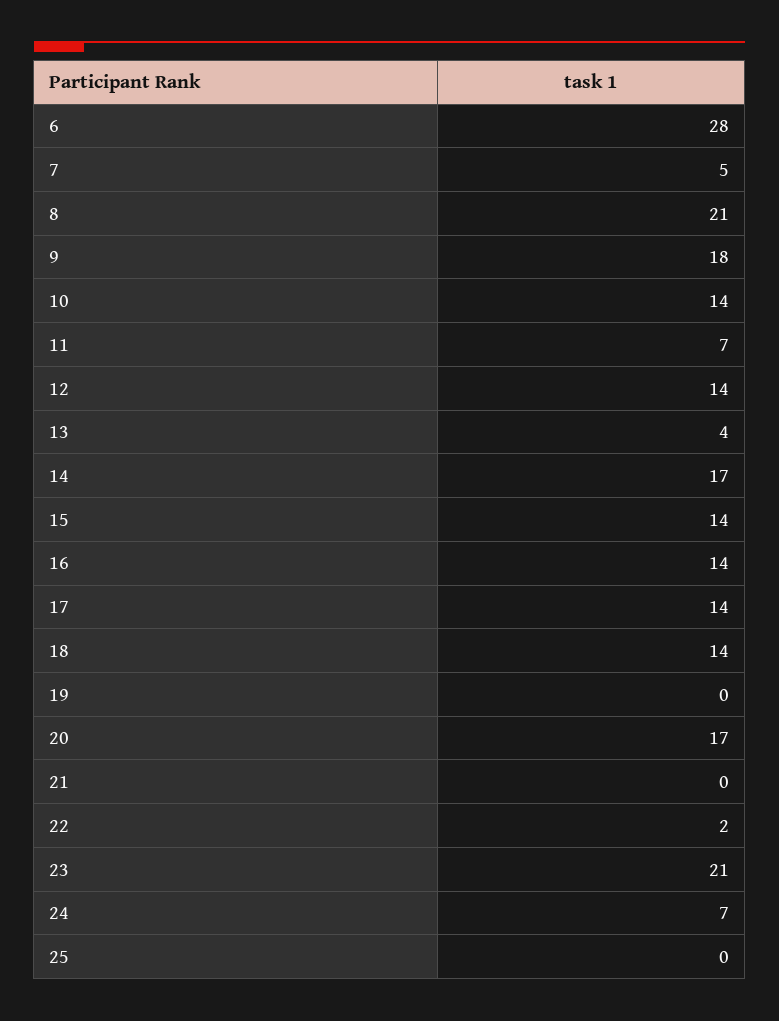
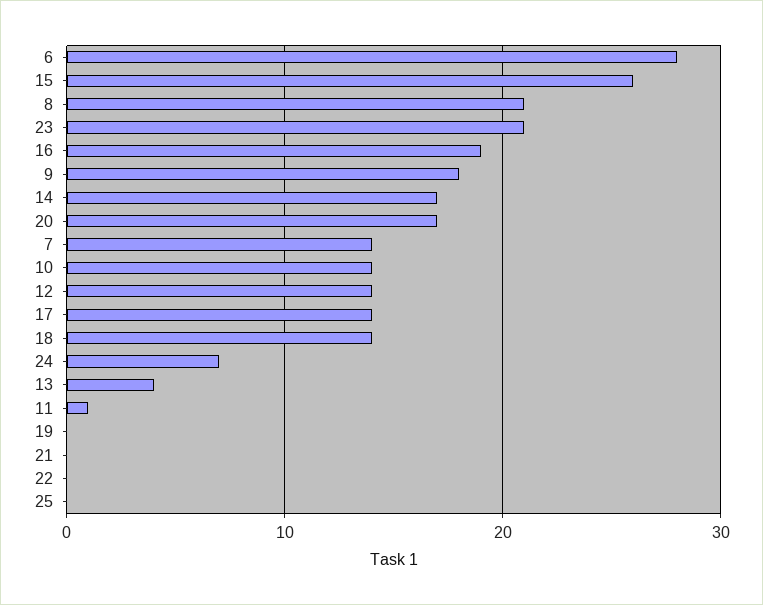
  {
    "6": 28,
-   "7": 5,
+   "7": 14,
    "8": 21,
    "9": 18,
    "10": 14,
-   "11": 7,
+   "11": 1,
    "12": 14,
    "13": 4,
    "14": 17,
-   "15": 14,
+   "15": 26,
-   "16": 14,
+   "16": 19,
    "17": 14,
    "18": 14,
    "19": 0,
    "20": 17,
    "21": 0,
-   "22": 2,
+   "22": 0,
    "23": 21,
    "24": 7,
    "25": 0
  }

